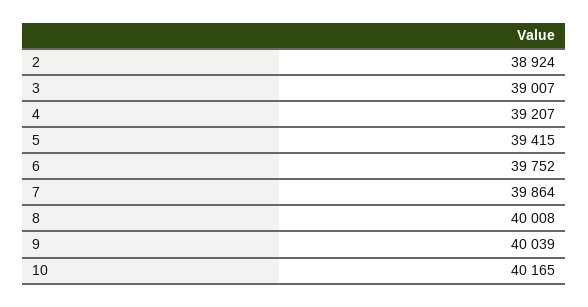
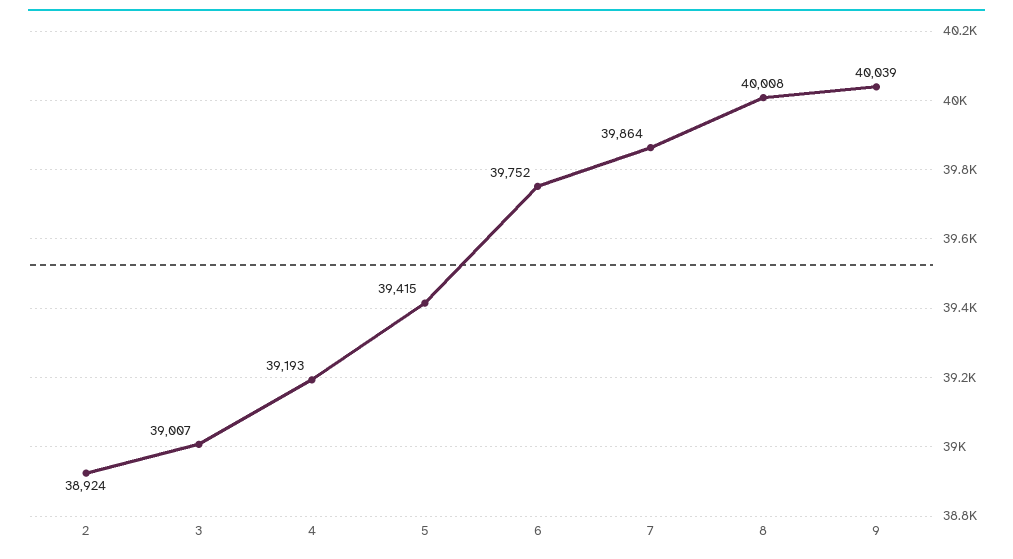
  {
    "2": 38924,
    "3": 39007,
-   "4": 39207,
+   "4": 39193,
    "5": 39415,
    "6": 39752,
    "7": 39864,
    "8": 40008,
-   "9": 40039,
+   "9": 40039
-   "10": 40165
  }

